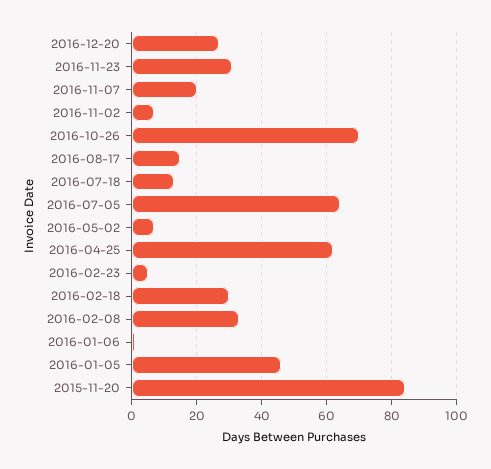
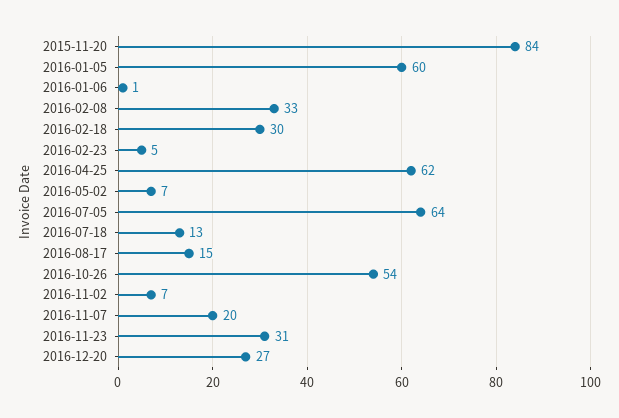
  {
    "2016-12-20": 27,
    "2016-11-23": 31,
    "2016-11-07": 20,
    "2016-11-02": 7,
-   "2016-10-26": 70,
+   "2016-10-26": 54,
    "2016-08-17": 15,
    "2016-07-18": 13,
    "2016-07-05": 64,
    "2016-05-02": 7,
    "2016-04-25": 62,
    "2016-02-23": 5,
    "2016-02-18": 30,
    "2016-02-08": 33,
    "2016-01-06": 1,
-   "2016-01-05": 45,
+   "2016-01-05": 60,
    "2015-11-20": 84
  }

